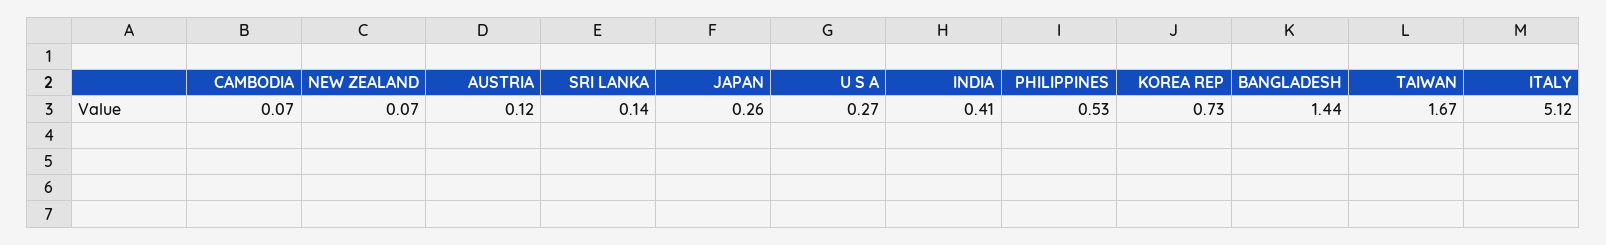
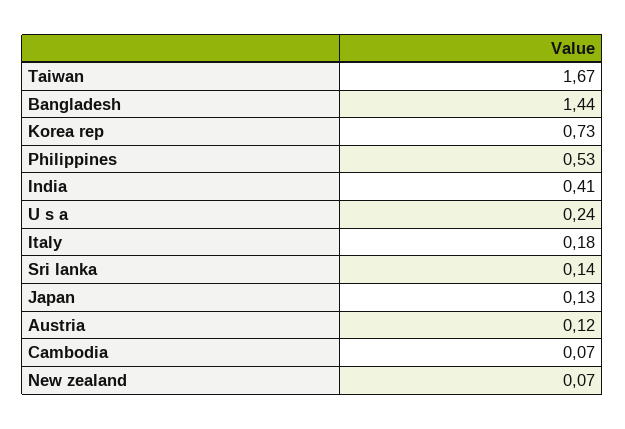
  {
    "CAMBODIA": 0.07,
    "NEW ZEALAND": 0.07,
    "AUSTRIA": 0.12,
    "SRI LANKA": 0.14,
-   "JAPAN": 0.26,
+   "JAPAN": 0.13,
-   "U S A": 0.27,
+   "U S A": 0.24,
    "INDIA": 0.41,
    "PHILIPPINES": 0.53,
    "KOREA REP": 0.73,
    "BANGLADESH": 1.44,
    "TAIWAN": 1.67,
-   "ITALY": 5.12
+   "ITALY": 0.18
  }

